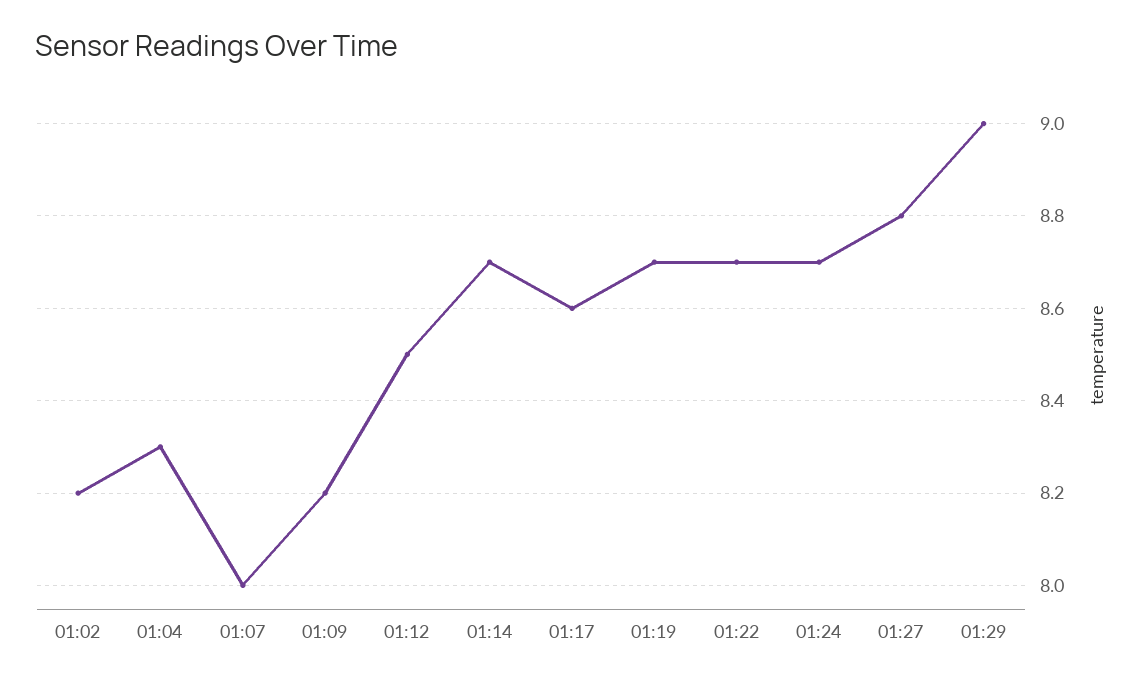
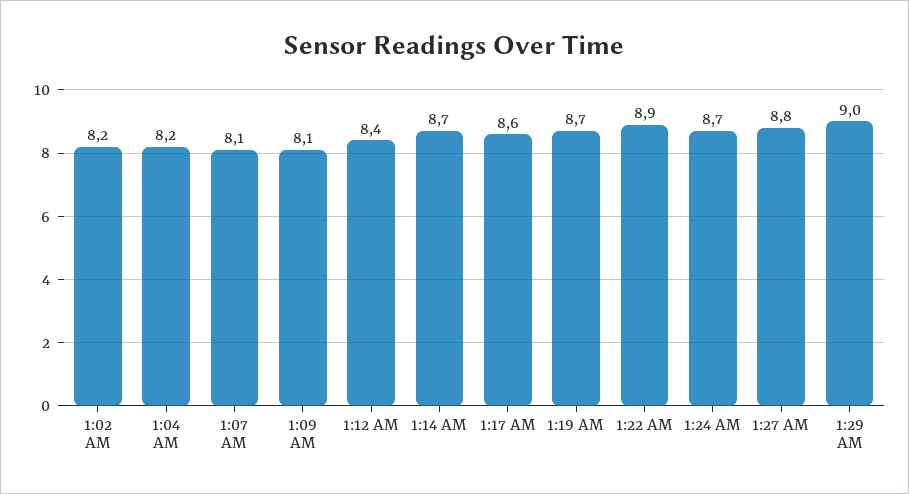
  {
    "01:02": 8.2,
-   "01:04": 8.3,
+   "01:04": 8.2,
-   "01:07": 8,
+   "01:07": 8.1,
-   "01:09": 8.2,
+   "01:09": 8.1,
-   "01:12": 8.5,
+   "01:12": 8.4,
    "01:14": 8.7,
    "01:17": 8.6,
    "01:19": 8.7,
-   "01:22": 8.7,
+   "01:22": 8.9,
    "01:24": 8.7,
    "01:27": 8.8,
    "01:29": 9
  }

